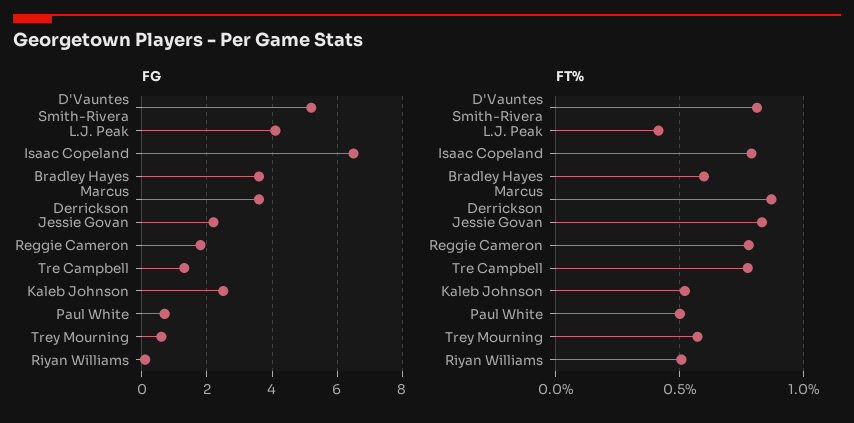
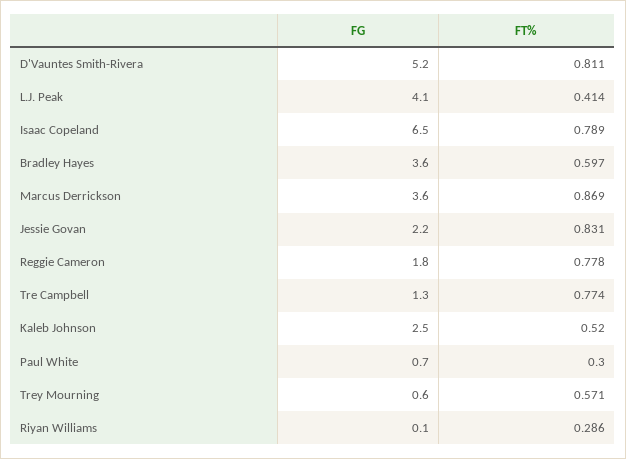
  {
    "FG": {
      "D'Vauntes Smith-Rivera": 5.2,
      "L.J. Peak": 4.1,
      "Isaac Copeland": 6.5,
      "Bradley Hayes": 3.6,
      "Marcus Derrickson": 3.6,
      "Jessie Govan": 2.2,
      "Reggie Cameron": 1.8,
      "Tre Campbell": 1.3,
      "Kaleb Johnson": 2.5,
      "Paul White": 0.7,
      "Trey Mourning": 0.6,
      "Riyan Williams": 0.1
    },
    "FT%": {
      "D'Vauntes Smith-Rivera": 0.811,
      "L.J. Peak": 0.414,
      "Isaac Copeland": 0.789,
      "Bradley Hayes": 0.597,
      "Marcus Derrickson": 0.869,
      "Jessie Govan": 0.831,
      "Reggie Cameron": 0.778,
      "Tre Campbell": 0.774,
      "Kaleb Johnson": 0.52,
-     "Paul White": 0.5,
+     "Paul White": 0.3,
      "Trey Mourning": 0.571,
-     "Riyan Williams": 0.5
+     "Riyan Williams": 0.286
    }
  }

